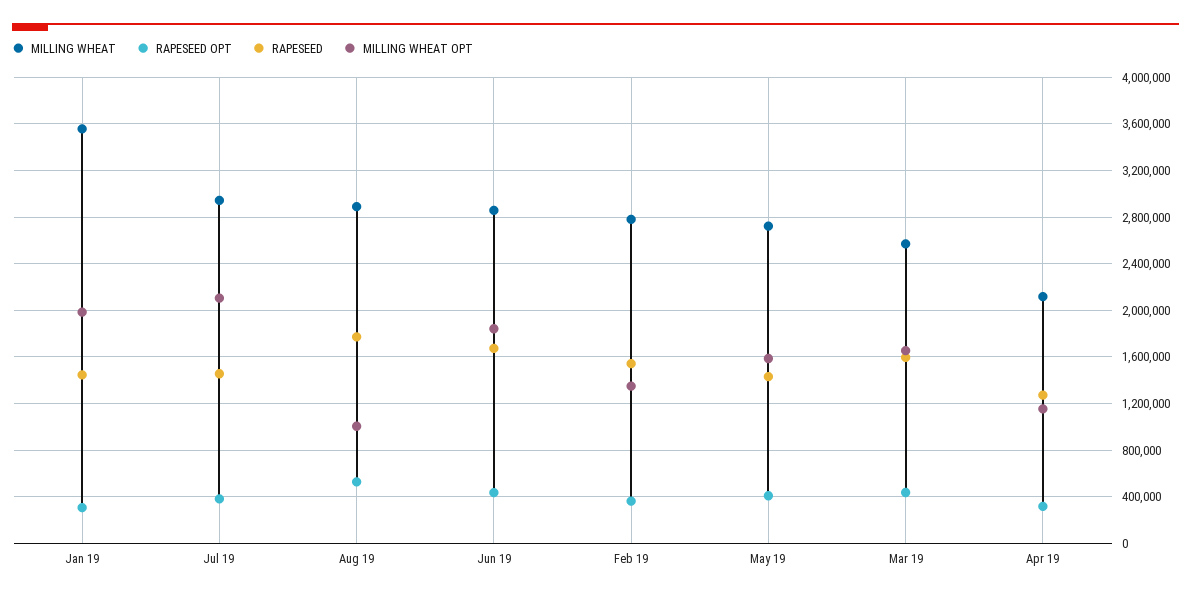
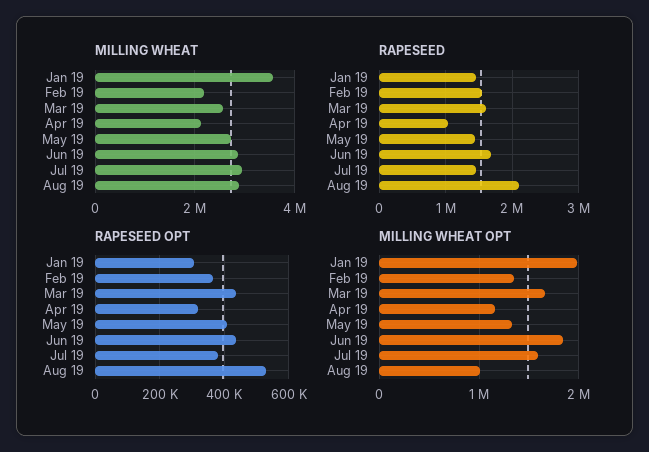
  {
    "MILLING WHEAT": {
      "Jan 19": 3600000,
      "Jul 19": 2900000,
      "Aug 19": 2900000,
      "Jun 19": 2900000,
-     "Feb 19": 2800000,
+     "Feb 19": 2200000,
      "May 19": 2700000,
      "Mar 19": 2600000,
      "Apr 19": 2100000
    },
    "RAPESEED OPT": {
      "Jan 19": 300000,
      "Jul 19": 380000,
      "Aug 19": 520000,
      "Jun 19": 440000,
      "Feb 19": 360000,
      "May 19": 400000,
      "Mar 19": 440000,
      "Apr 19": 320000
    },
    "RAPESEED": {
      "Jan 19": 1400000,
      "Jul 19": 1500000,
-     "Aug 19": 1800000,
+     "Aug 19": 2100000,
      "Jun 19": 1700000,
      "Feb 19": 1500000,
      "May 19": 1400000,
      "Mar 19": 1600000,
-     "Apr 19": 1300000
+     "Apr 19": 1000000
    },
    "MILLING WHEAT OPT": {
      "Jan 19": 2000000,
-     "Jul 19": 2100000,
+     "Jul 19": 1600000,
      "Aug 19": 1000000,
      "Jun 19": 1800000,
      "Feb 19": 1300000,
-     "May 19": 1600000,
+     "May 19": 1300000,
      "Mar 19": 1700000,
      "Apr 19": 1200000
    }
  }

